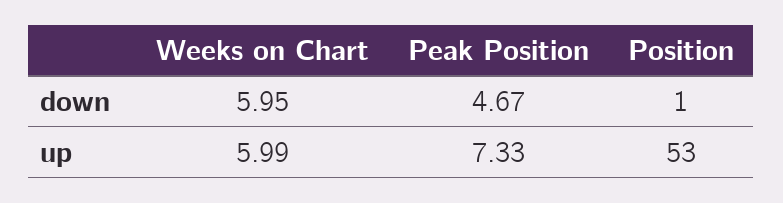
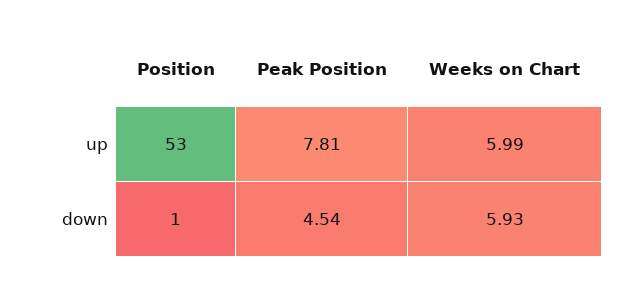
  {
    "Weeks on Chart": {
-     "down": 5.95,
+     "down": 5.93,
      "up": 5.99
    },
    "Peak Position": {
-     "down": 4.67,
+     "down": 4.54,
-     "up": 7.33
+     "up": 7.81
    },
    "Position": {
      "down": 1,
      "up": 53
    }
  }

